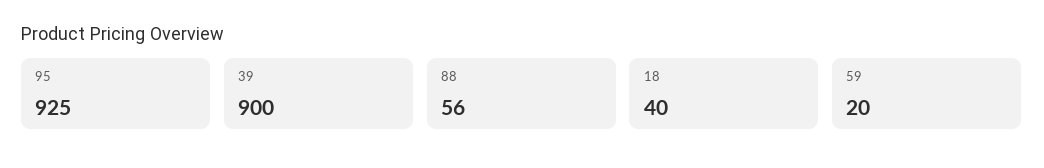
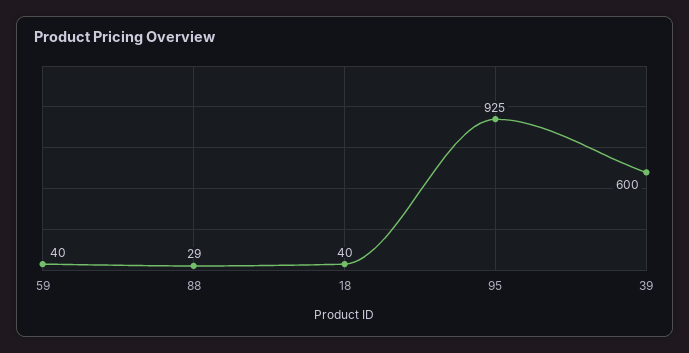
  {
    "95": 925,
-   "39": 900,
+   "39": 600,
-   "88": 56,
+   "88": 29,
    "18": 40,
-   "59": 20
+   "59": 40
  }

